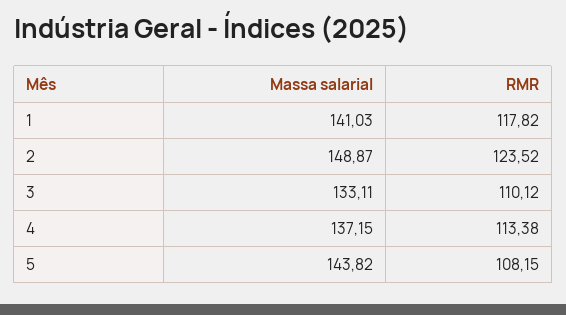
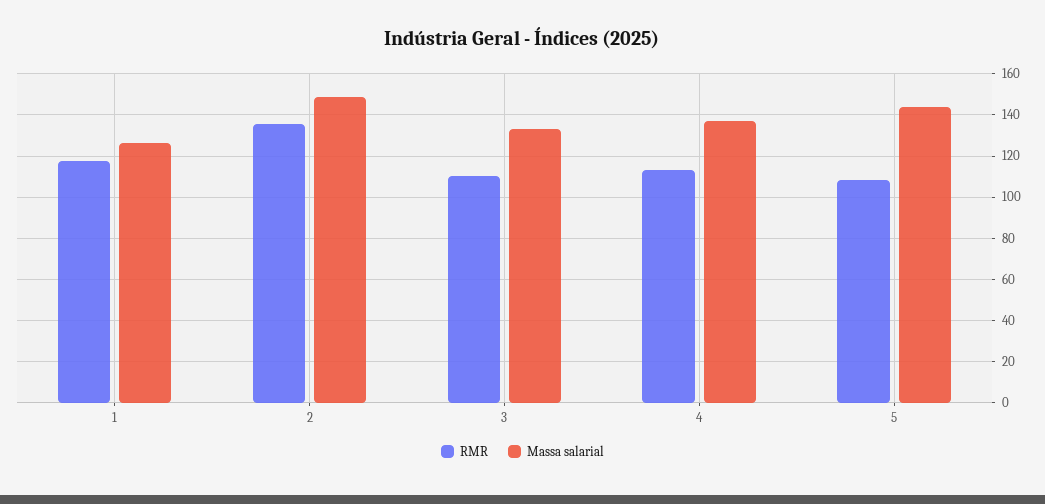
  {
    "Massa salarial": {
-     "1": 141.03,
+     "1": 125,
      "2": 148.87,
      "3": 133.11,
      "4": 137.15,
      "5": 143.82
    },
    "RMR": {
      "1": 117.82,
-     "2": 123.52,
+     "2": 135,
      "3": 110.12,
      "4": 113.38,
      "5": 108.15
    }
  }

